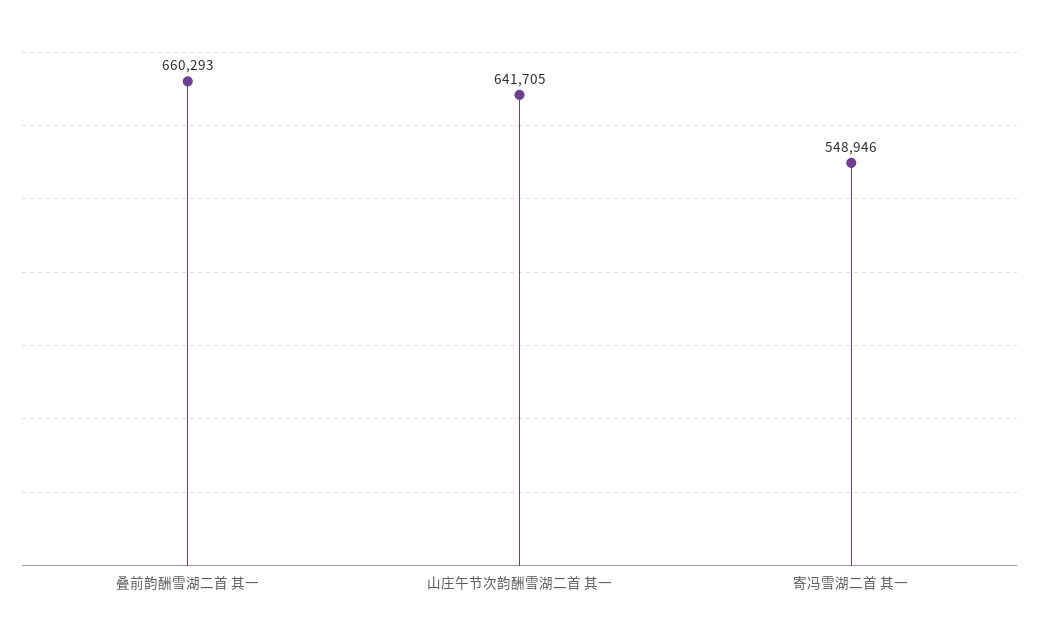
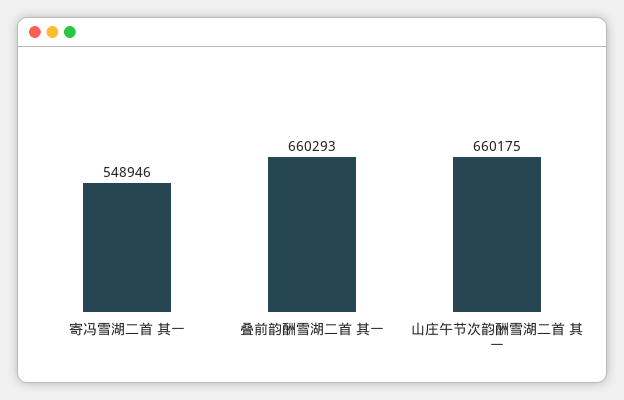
  {
    "叠前韵酬雪湖二首 其一": 660293,
-   "山庄午节次韵酬雪湖二首 其一": 641705,
+   "山庄午节次韵酬雪湖二首 其一": 660175,
    "寄冯雪湖二首 其一": 548946
  }

